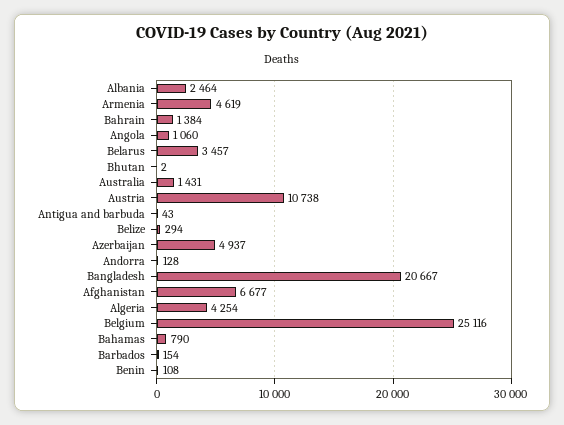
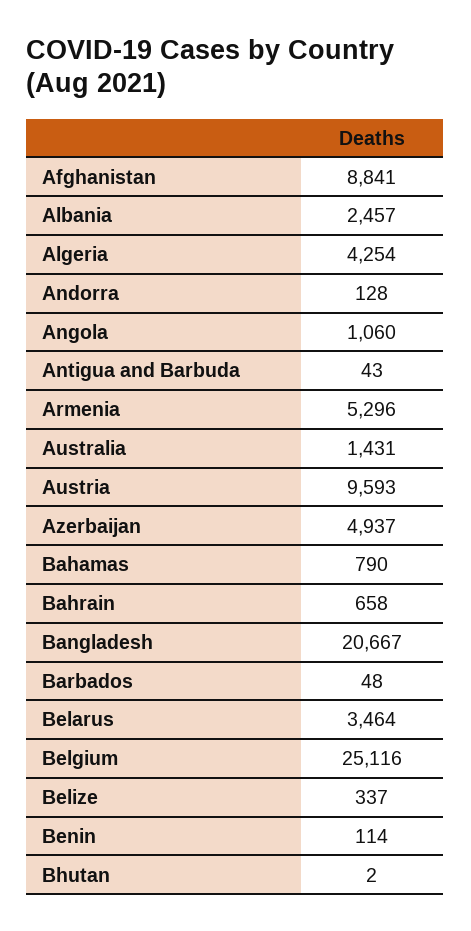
  {
-   "Albania": 2464,
+   "Albania": 2457,
-   "Armenia": 4619,
+   "Armenia": 5296,
-   "Bahrain": 1384,
+   "Bahrain": 658,
    "Angola": 1060,
-   "Belarus": 3457,
+   "Belarus": 3464,
    "Bhutan": 2,
    "Australia": 1431,
-   "Austria": 10738,
+   "Austria": 9593,
    "Antigua and barbuda": 43,
-   "Belize": 294,
+   "Belize": 337,
    "Azerbaijan": 4937,
    "Andorra": 128,
    "Bangladesh": 20667,
-   "Afghanistan": 6677,
+   "Afghanistan": 8841,
    "Algeria": 4254,
    "Belgium": 25116,
    "Bahamas": 790,
-   "Barbados": 154,
+   "Barbados": 48,
-   "Benin": 108
+   "Benin": 114
  }

